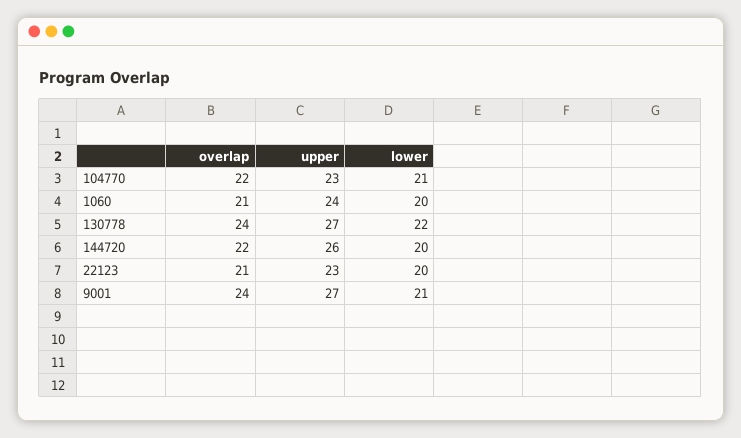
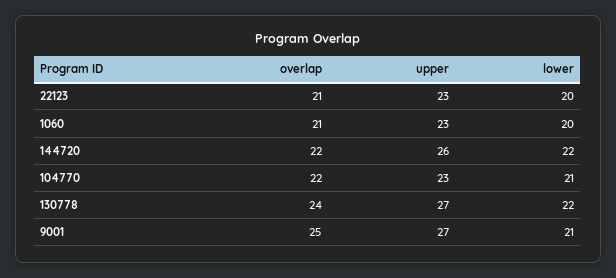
  {
    "overlap": {
      "104770": 22,
      "1060": 21,
      "130778": 24,
      "144720": 22,
      "22123": 21,
-     "9001": 24
+     "9001": 25
    },
    "upper": {
      "104770": 23,
-     "1060": 24,
+     "1060": 23,
      "130778": 27,
      "144720": 26,
      "22123": 23,
      "9001": 27
    },
    "lower": {
      "104770": 21,
      "1060": 20,
      "130778": 22,
-     "144720": 20,
+     "144720": 22,
      "22123": 20,
      "9001": 21
    }
  }

